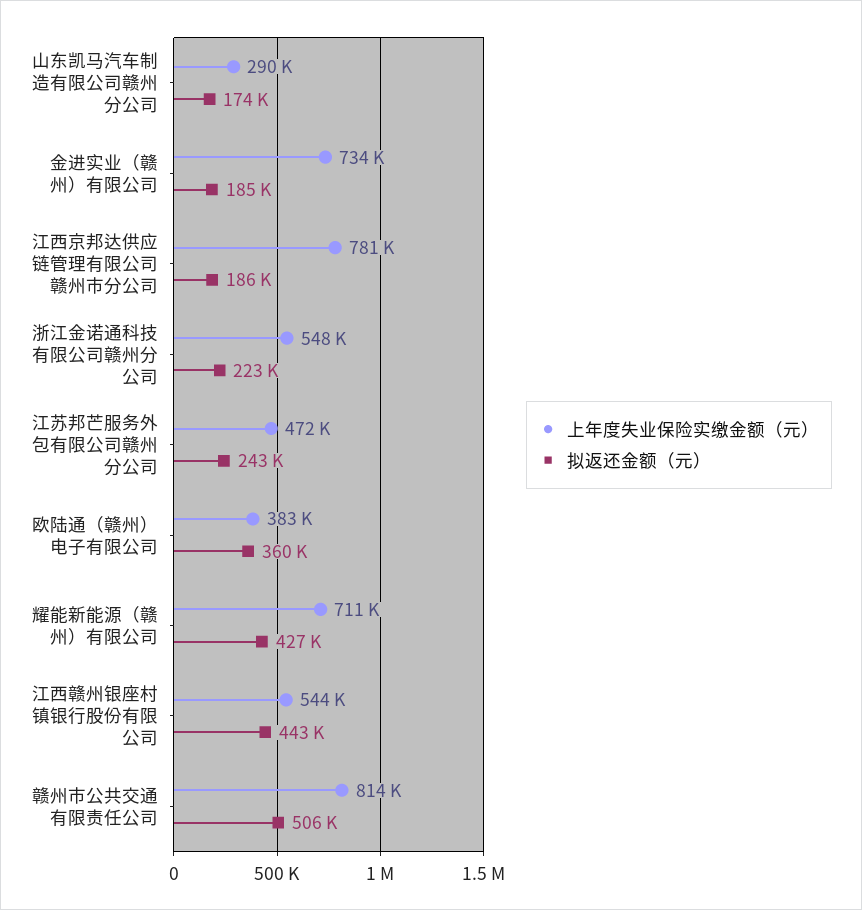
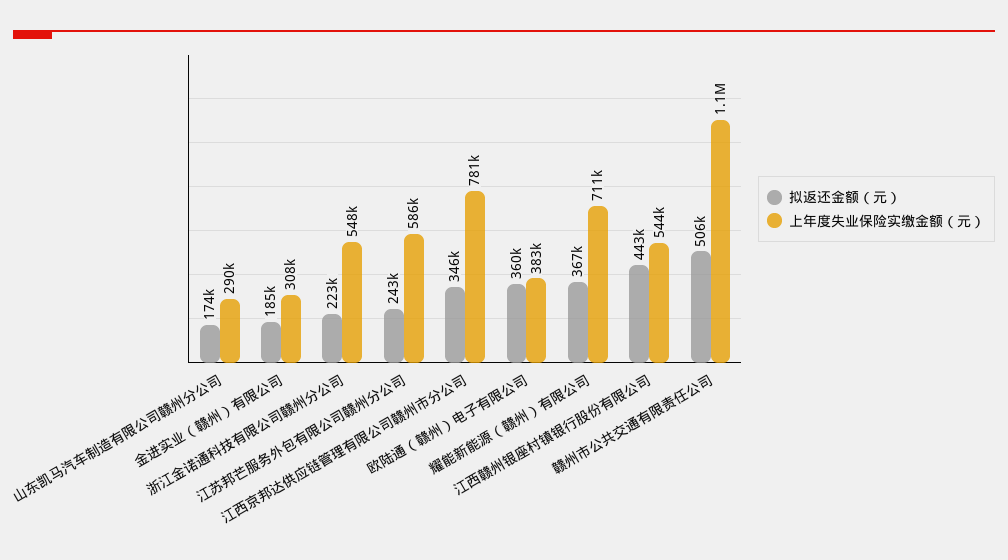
  {
    "上年度失业保险实缴金额（元）": {
      "山东凯马汽车制造有限公司赣州分公司": 290000,
-     "金进实业（赣州）有限公司": 734000,
+     "金进实业（赣州）有限公司": 308000,
      "江西京邦达供应链管理有限公司赣州市分公司": 781000,
      "浙江金诺通科技有限公司赣州分公司": 548000,
-     "江苏邦芒服务外包有限公司赣州分公司": 472000,
+     "江苏邦芒服务外包有限公司赣州分公司": 586000,
      "欧陆通（赣州）电子有限公司": 383000,
      "耀能新能源（赣州）有限公司": 711000,
      "江西赣州银座村镇银行股份有限公司": 544000,
-     "赣州市公共交通有限责任公司": 814000
+     "赣州市公共交通有限责任公司": 1100000
    },
    "拟返还金额（元）": {
      "山东凯马汽车制造有限公司赣州分公司": 174000,
      "金进实业（赣州）有限公司": 185000,
-     "江西京邦达供应链管理有限公司赣州市分公司": 186000,
+     "江西京邦达供应链管理有限公司赣州市分公司": 346000,
      "浙江金诺通科技有限公司赣州分公司": 223000,
      "江苏邦芒服务外包有限公司赣州分公司": 243000,
      "欧陆通（赣州）电子有限公司": 360000,
-     "耀能新能源（赣州）有限公司": 427000,
+     "耀能新能源（赣州）有限公司": 367000,
      "江西赣州银座村镇银行股份有限公司": 443000,
      "赣州市公共交通有限责任公司": 506000
    }
  }

